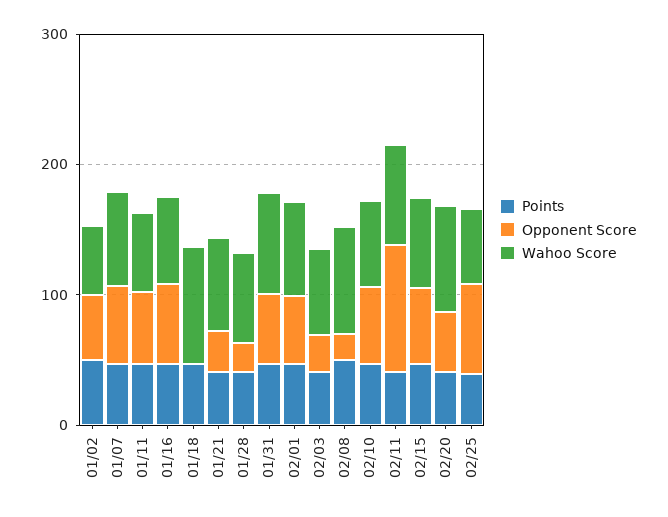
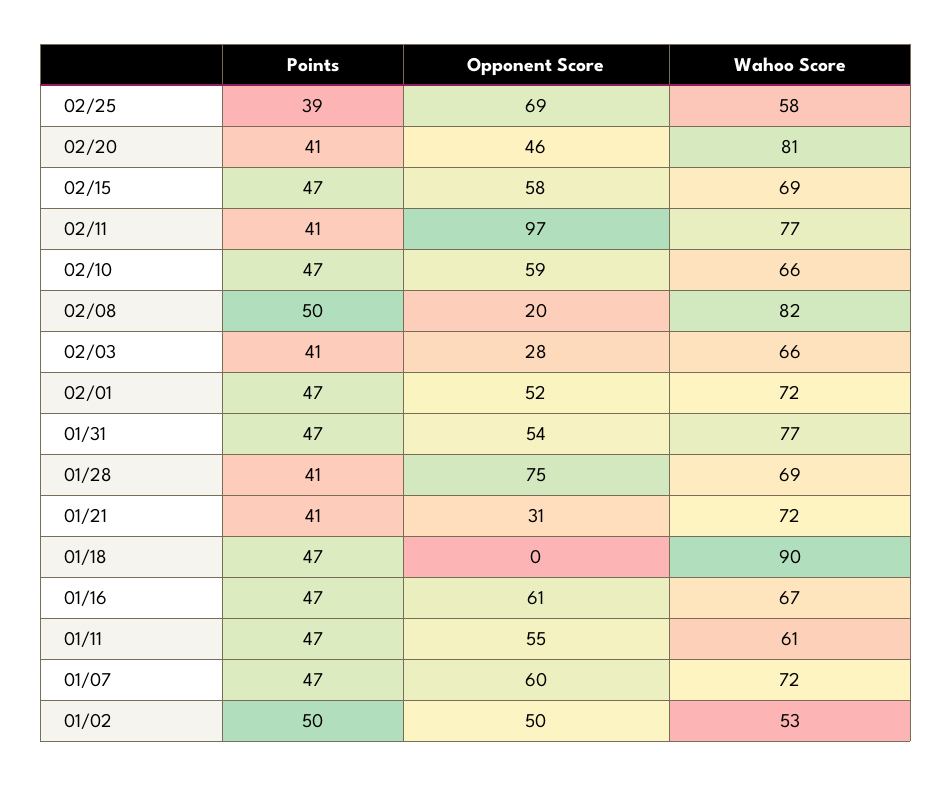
  {
    "Points": {
      "01/02": 50,
      "01/07": 47,
      "01/11": 47,
      "01/16": 47,
      "01/18": 47,
      "01/21": 41,
      "01/28": 41,
      "01/31": 47,
      "02/01": 47,
      "02/03": 41,
      "02/08": 50,
      "02/10": 47,
      "02/11": 41,
      "02/15": 47,
      "02/20": 41,
      "02/25": 39
    },
    "Opponent Score": {
      "01/02": 50,
      "01/07": 60,
      "01/11": 55,
      "01/16": 61,
      "01/18": 0,
      "01/21": 31,
-     "01/28": 20,
+     "01/28": 75,
      "01/31": 54,
      "02/01": 52,
      "02/03": 28,
      "02/08": 20,
      "02/10": 59,
      "02/11": 97,
      "02/15": 58,
      "02/20": 46,
      "02/25": 69
    },
    "Wahoo Score": {
      "01/02": 53,
      "01/07": 72,
      "01/11": 61,
      "01/16": 67,
      "01/18": 90,
      "01/21": 72,
      "01/28": 69,
      "01/31": 77,
      "02/01": 72,
      "02/03": 66,
      "02/08": 82,
      "02/10": 66,
      "02/11": 77,
      "02/15": 69,
      "02/20": 81,
      "02/25": 58
    }
  }

